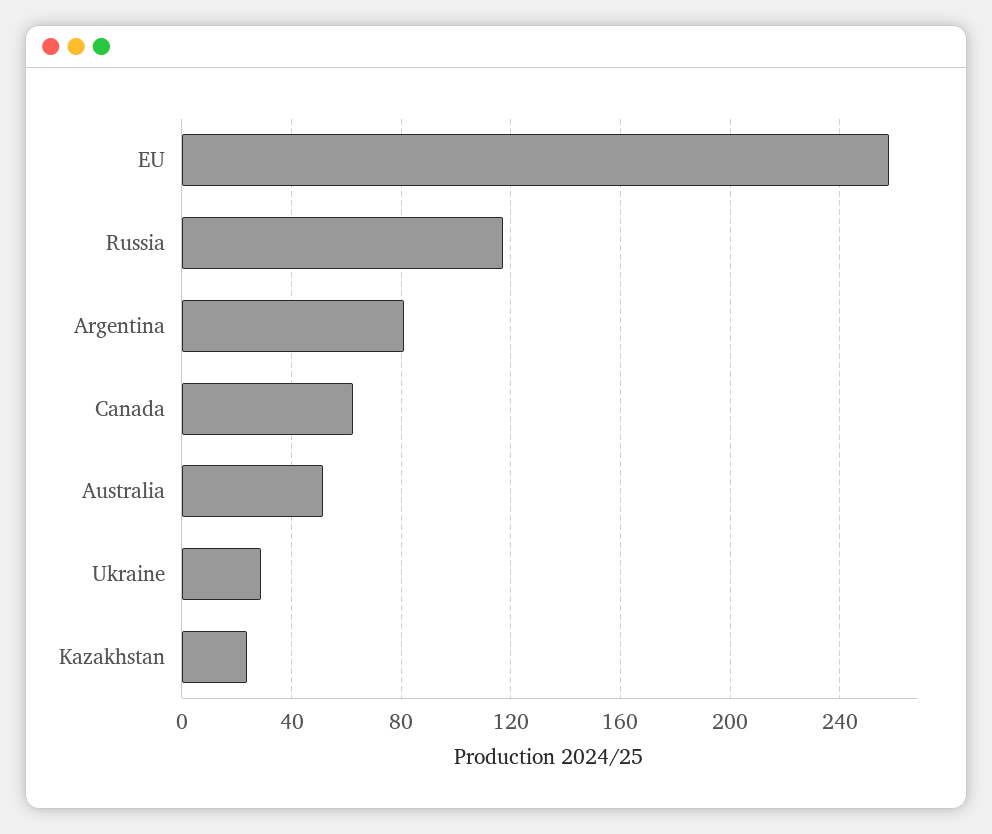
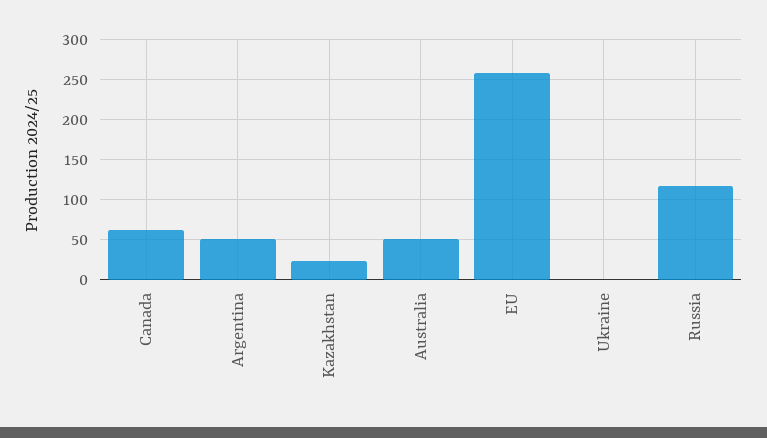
  {
    "EU": 260,
    "Russia": 115,
-   "Argentina": 80,
+   "Argentina": 50,
    "Canada": 60,
    "Australia": 50,
-   "Ukraine": 30,
+   "Ukraine": 0,
    "Kazakhstan": 25
  }

